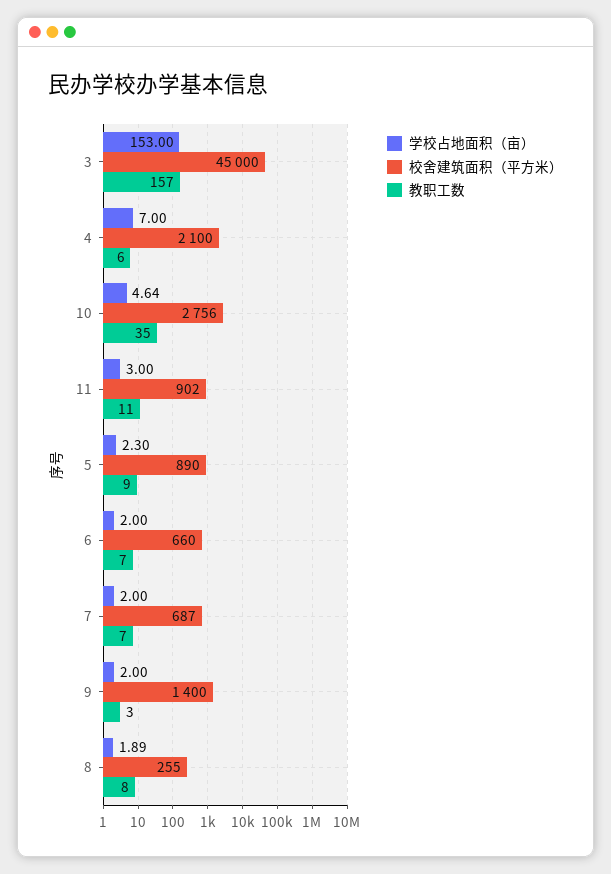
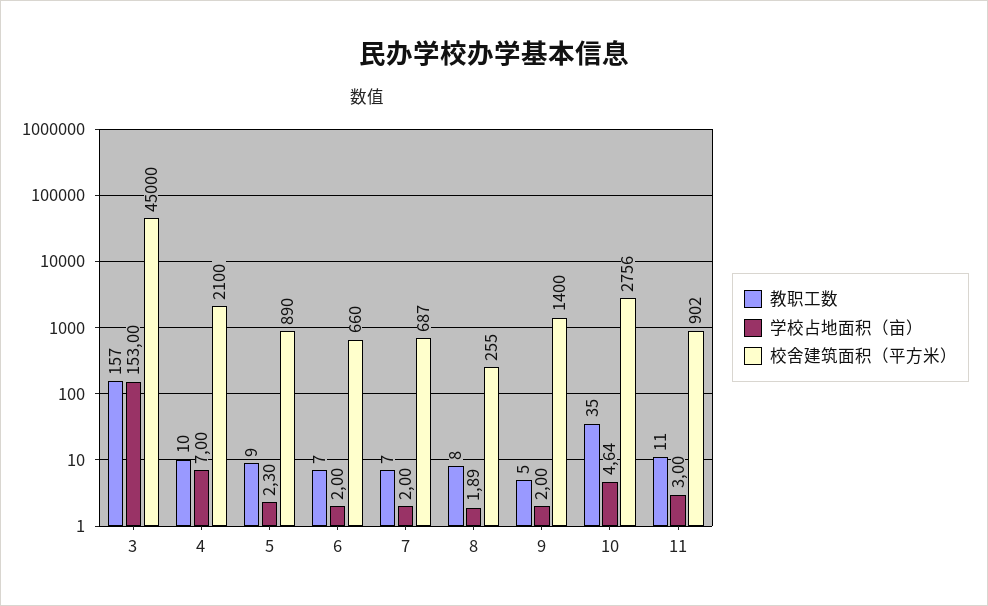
  {
    "学校占地面积（亩）": {
      "3": 153,
      "4": 7,
      "10": 4.64,
      "11": 3,
      "5": 2.3,
      "6": 2,
      "7": 2,
      "9": 2,
      "8": 1.89
    },
    "校舍建筑面积（平方米）": {
      "3": 45000,
      "4": 2100,
      "10": 2756,
      "11": 902,
      "5": 890,
      "6": 660,
      "7": 687,
      "9": 1400,
      "8": 255
    },
    "教职工数": {
      "3": 157,
-     "4": 6,
+     "4": 10,
      "10": 35,
      "11": 11,
      "5": 9,
      "6": 7,
      "7": 7,
-     "9": 3,
+     "9": 5,
      "8": 8
    }
  }

